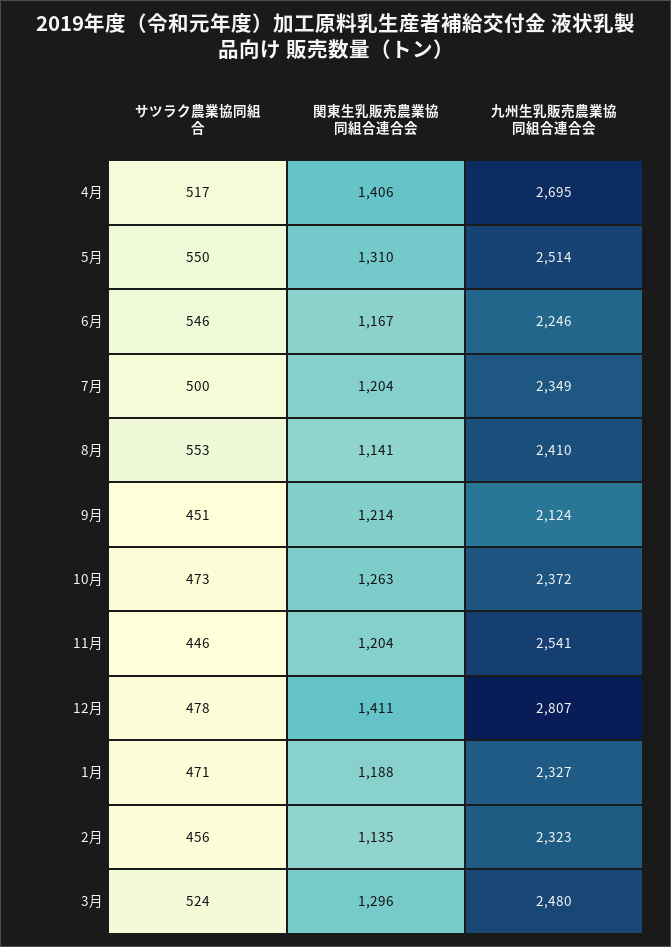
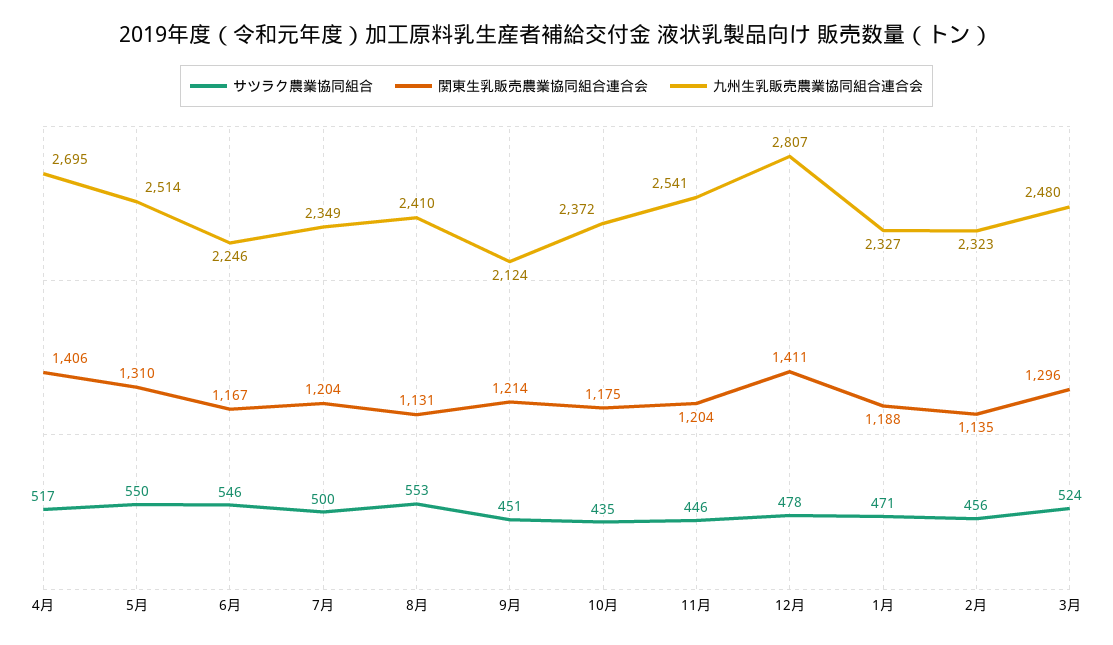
  {
    "サツラク農業協同組合": {
      "4月": 517,
      "5月": 550,
      "6月": 546,
      "7月": 500,
      "8月": 553,
      "9月": 451,
-     "10月": 473,
+     "10月": 435,
      "11月": 446,
      "12月": 478,
      "1月": 471,
      "2月": 456,
      "3月": 524
    },
    "関東生乳販売農業協同組合連合会": {
      "4月": 1406,
      "5月": 1310,
      "6月": 1167,
      "7月": 1204,
-     "8月": 1141,
+     "8月": 1131,
      "9月": 1214,
-     "10月": 1263,
+     "10月": 1175,
      "11月": 1204,
      "12月": 1411,
      "1月": 1188,
      "2月": 1135,
      "3月": 1296
    },
    "九州生乳販売農業協同組合連合会": {
      "4月": 2695,
      "5月": 2514,
      "6月": 2246,
      "7月": 2349,
      "8月": 2410,
      "9月": 2124,
      "10月": 2372,
      "11月": 2541,
      "12月": 2807,
      "1月": 2327,
      "2月": 2323,
      "3月": 2480
    }
  }

